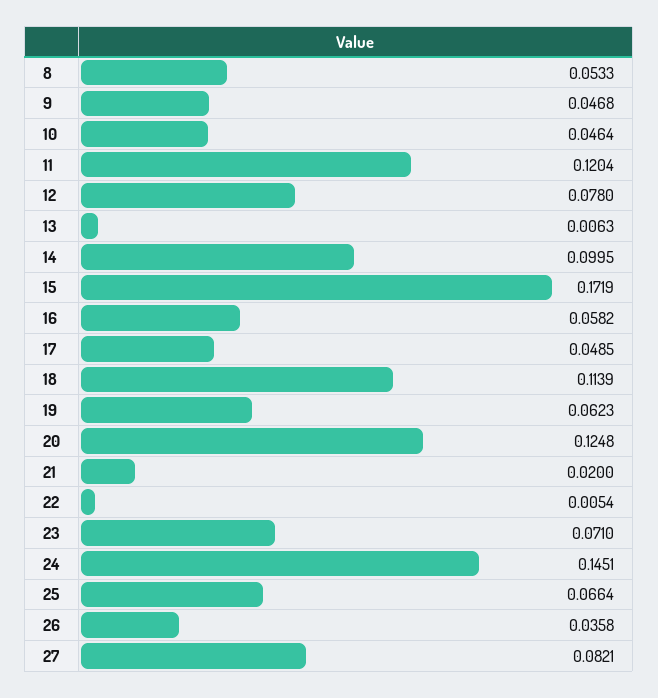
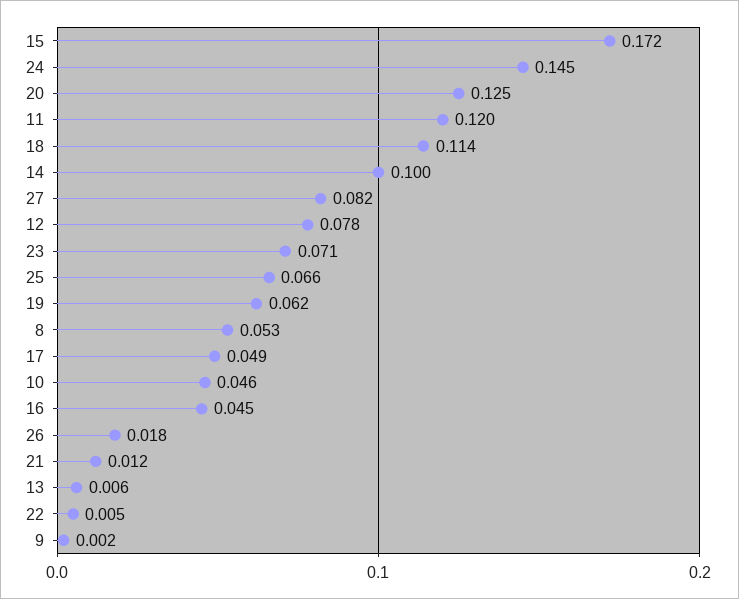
  {
    "8": 0.0533,
-   "9": 0.0468,
+   "9": 0.002,
    "10": 0.0464,
    "11": 0.1204,
    "12": 0.078,
    "13": 0.0063,
    "14": 0.0995,
    "15": 0.1719,
-   "16": 0.0582,
+   "16": 0.045,
    "17": 0.0485,
    "18": 0.1139,
    "19": 0.0623,
    "20": 0.1248,
-   "21": 0.02,
+   "21": 0.012,
    "22": 0.0054,
    "23": 0.071,
    "24": 0.1451,
    "25": 0.0664,
-   "26": 0.0358,
+   "26": 0.018,
    "27": 0.0821
  }

